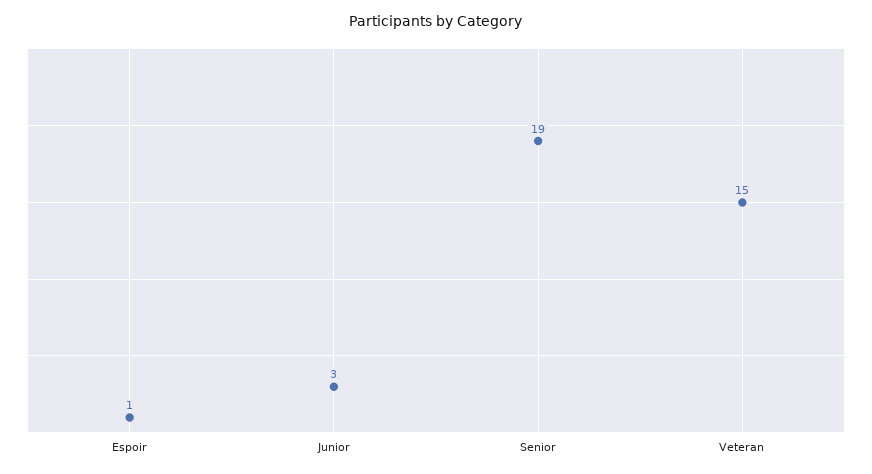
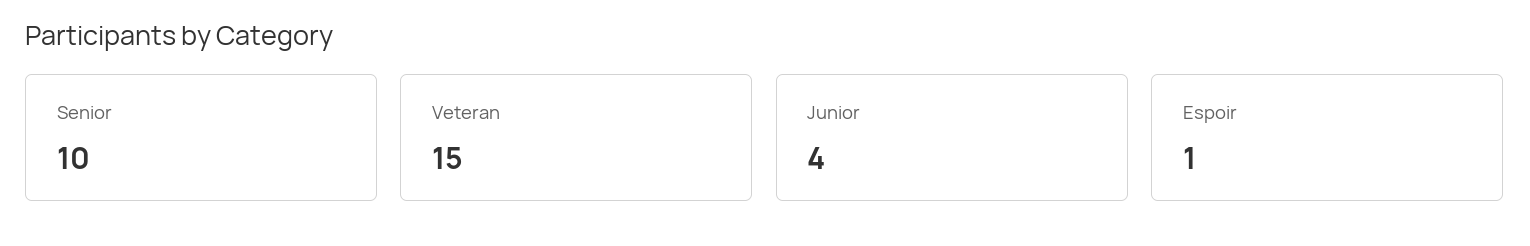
  {
    "Espoir": 1,
-   "Junior": 3,
+   "Junior": 4,
-   "Senior": 19,
+   "Senior": 10,
    "Veteran": 15
  }

